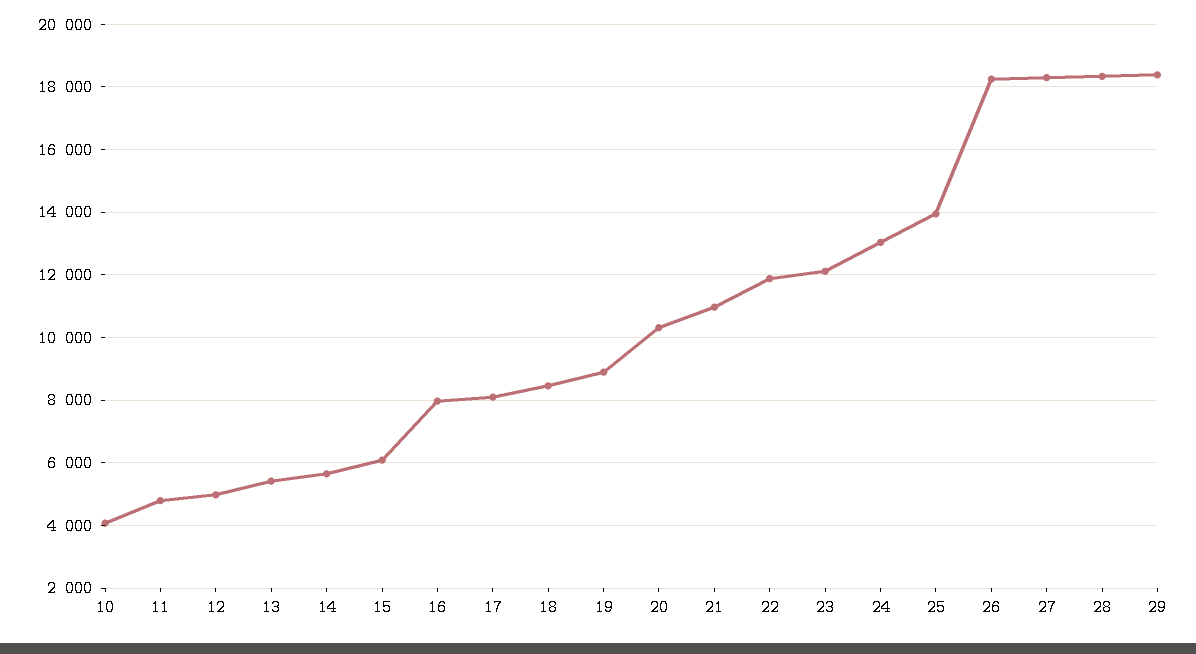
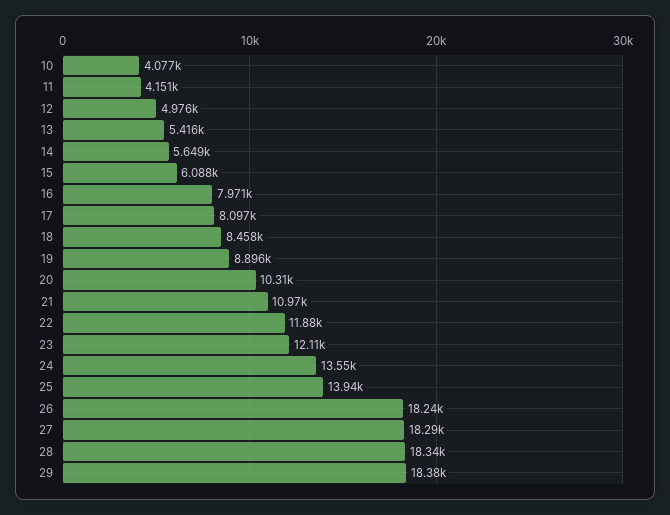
  {
    "10": 4077,
-   "11": 4800,
+   "11": 4151,
    "12": 4976,
    "13": 5416,
    "14": 5649,
    "15": 6088,
    "16": 7971,
    "17": 8097,
    "18": 8458,
    "19": 8896,
    "20": 10310,
    "21": 10970,
    "22": 11880,
    "23": 12110,
-   "24": 13000,
+   "24": 13550,
    "25": 13940,
    "26": 18240,
    "27": 18290,
    "28": 18340,
    "29": 18380
  }

